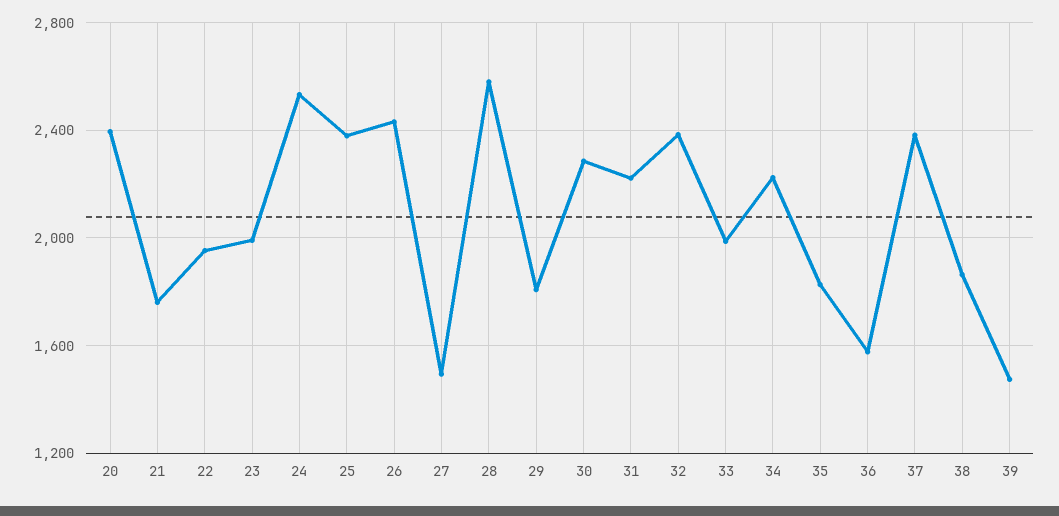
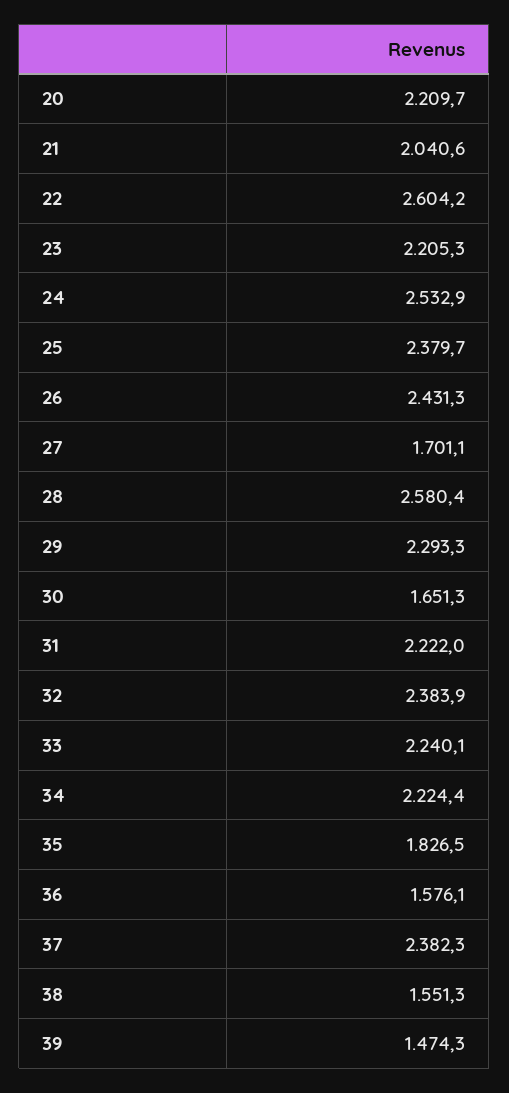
  {
-   "20": 2400,
+   "20": 2209.7,
-   "21": 1750,
+   "21": 2040.6,
-   "22": 1950,
+   "22": 2604.2,
-   "23": 2000,
+   "23": 2205.3,
    "24": 2532.9,
    "25": 2379.7,
    "26": 2431.3,
-   "27": 1500,
+   "27": 1701.1,
    "28": 2580.4,
-   "29": 1800,
+   "29": 2293.3,
-   "30": 2300,
+   "30": 1651.3,
    "31": 2222,
    "32": 2383.9,
-   "33": 2000,
+   "33": 2240.1,
    "34": 2224.4,
    "35": 1826.5,
    "36": 1576.1,
    "37": 2382.3,
-   "38": 1850,
+   "38": 1551.3,
    "39": 1474.3
  }

